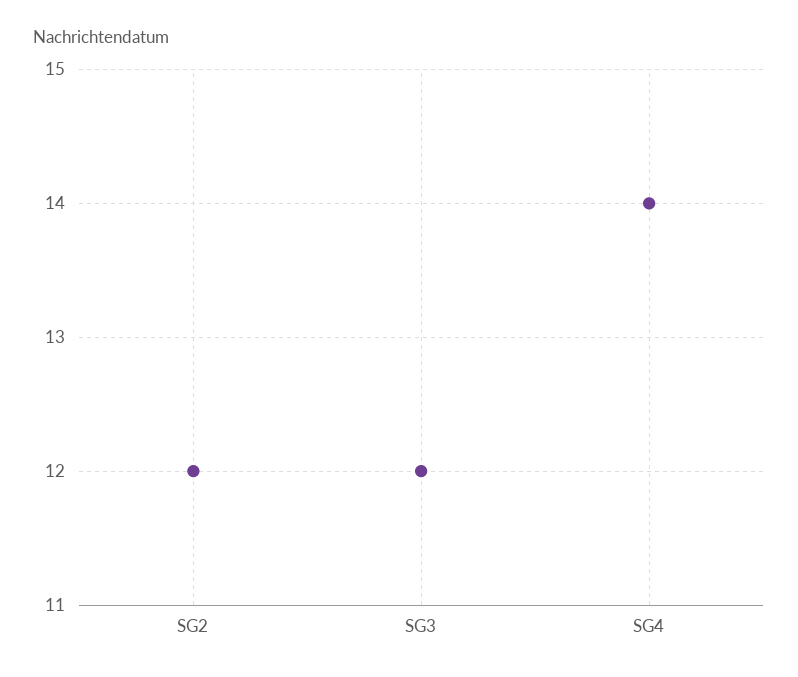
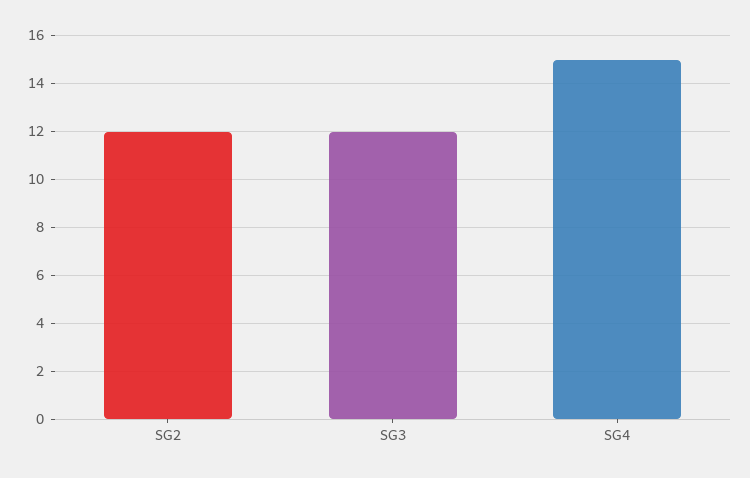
  {
    "SG2": 12,
    "SG3": 12,
-   "SG4": 14
+   "SG4": 15
  }

